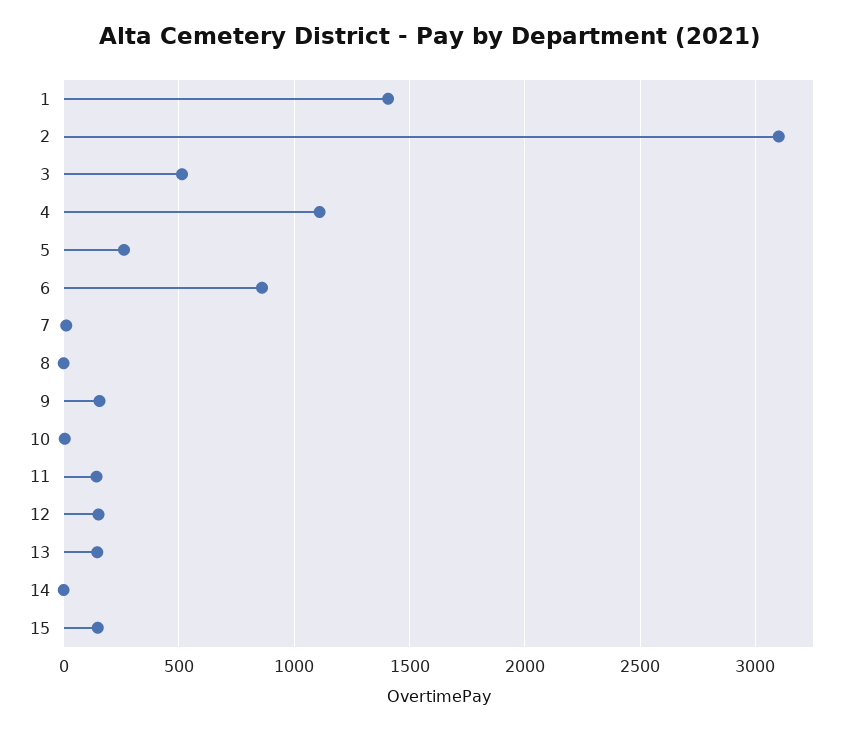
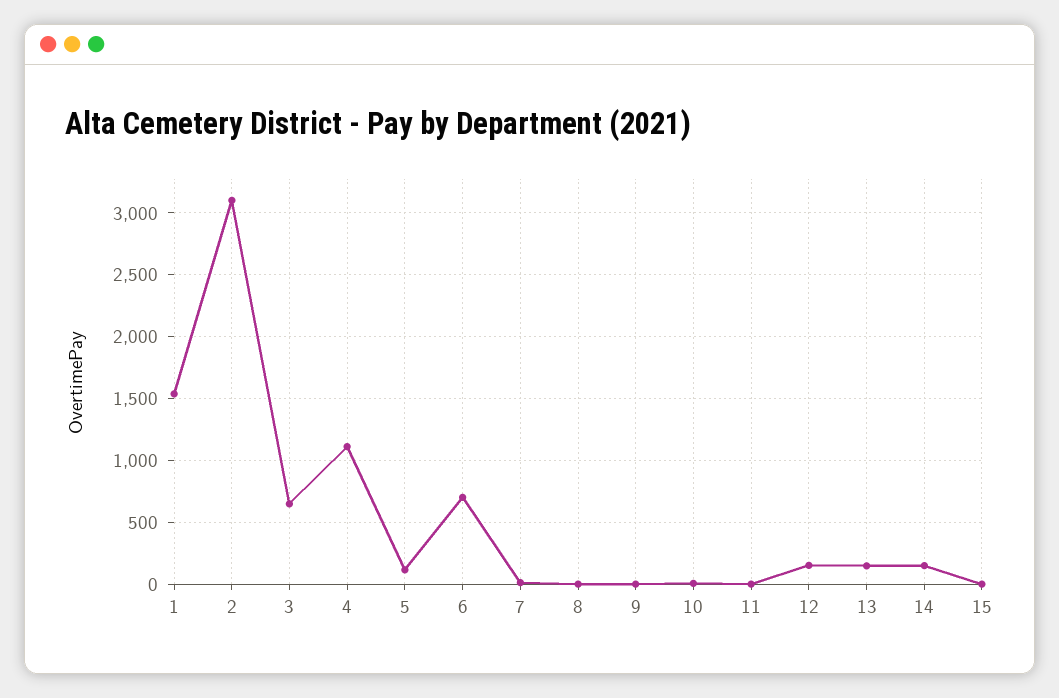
  {
-   "1": 1400,
+   "1": 1550,
    "2": 3100,
-   "3": 500,
+   "3": 650,
    "4": 1100,
-   "5": 250,
+   "5": 100,
-   "6": 850,
+   "6": 700,
    "7": 0,
    "8": 0,
-   "9": 150,
+   "9": 0,
    "10": 0,
-   "11": 150,
+   "11": 0,
    "12": 150,
    "13": 150,
-   "14": 0,
+   "14": 150,
-   "15": 150
+   "15": 0
  }

